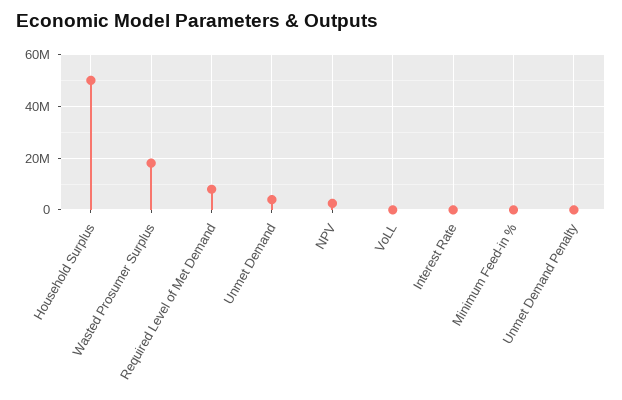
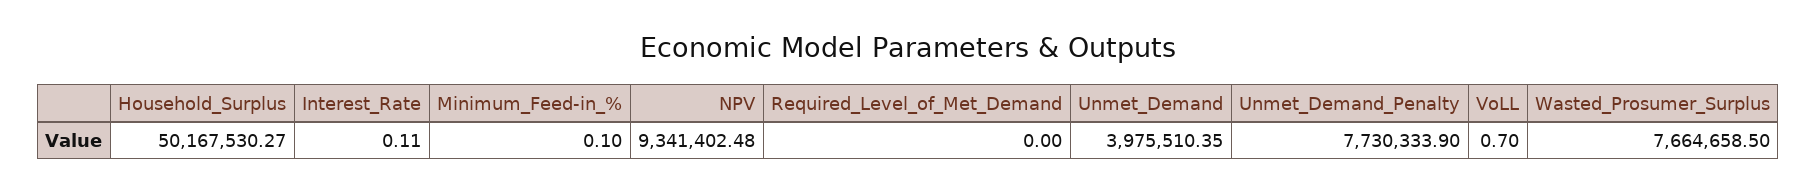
  {
    "Household Surplus": 50167530.27,
-   "Wasted Prosumer Surplus": 17500000,
+   "Wasted Prosumer Surplus": 7664658.5,
-   "Required Level of Met Demand": 7500000,
+   "Required Level of Met Demand": 0,
    "Unmet Demand": 3975510.35,
-   "NPV": 2500000,
+   "NPV": 9341402.48,
    "VoLL": 0.7,
    "Interest Rate": 0.11,
    "Minimum Feed-in %": 0.1,
-   "Unmet Demand Penalty": 0
+   "Unmet Demand Penalty": 7730333.9
  }

